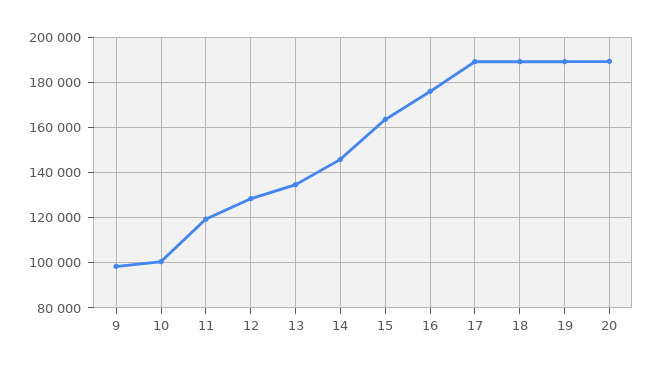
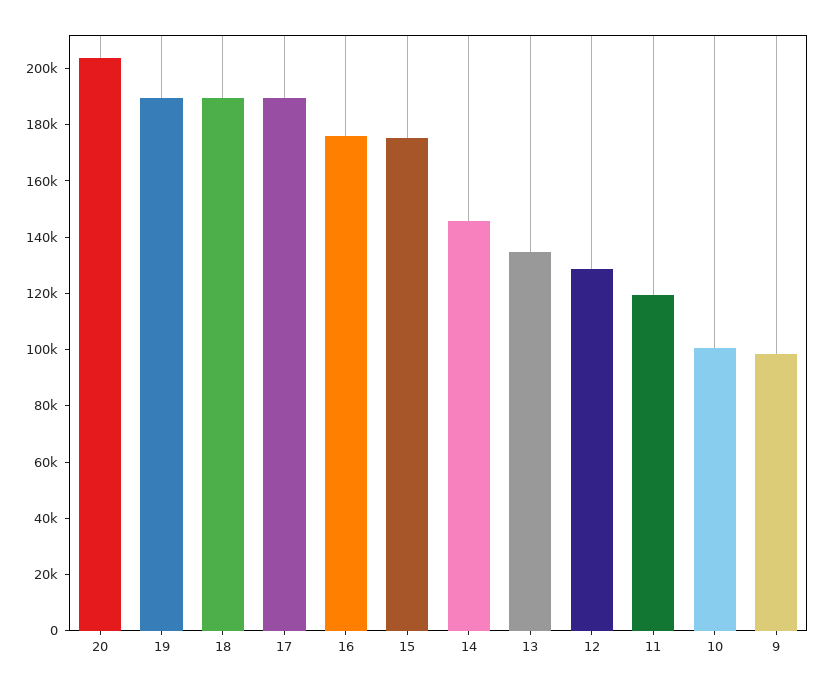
  {
    "9": 100000,
    "10": 100000,
    "11": 120000,
    "12": 130000,
    "13": 135000,
    "14": 145000,
-   "15": 165000,
+   "15": 175000,
    "16": 175000,
    "17": 190000,
    "18": 190000,
    "19": 190000,
-   "20": 190000
+   "20": 205000
  }

